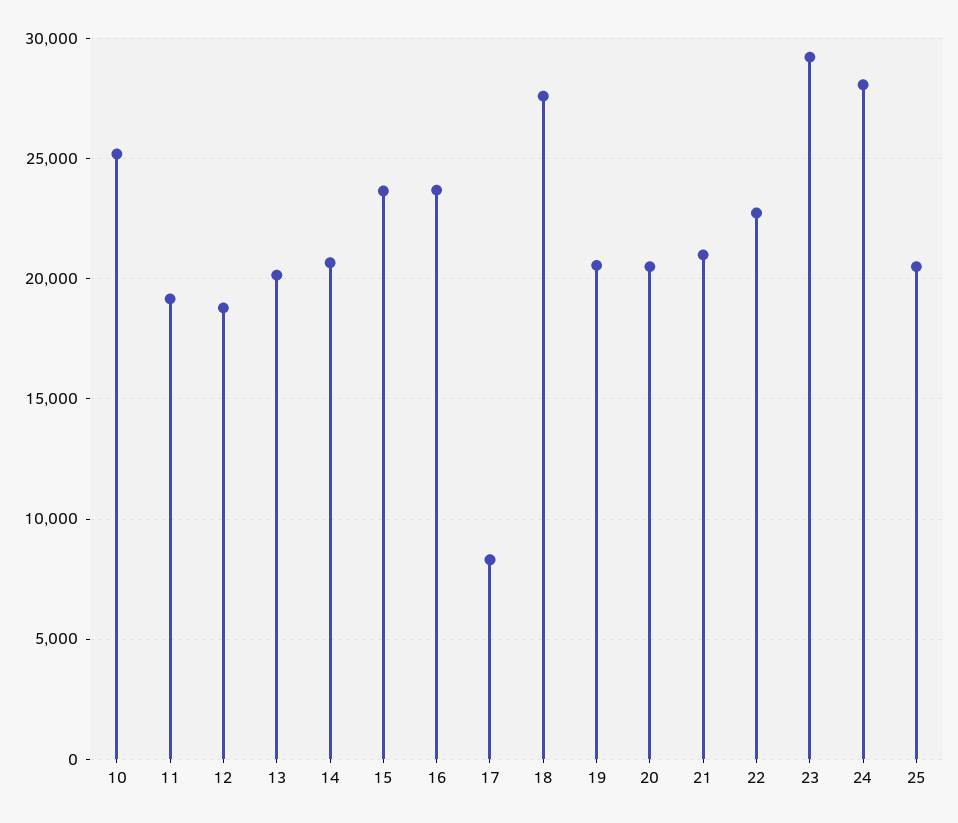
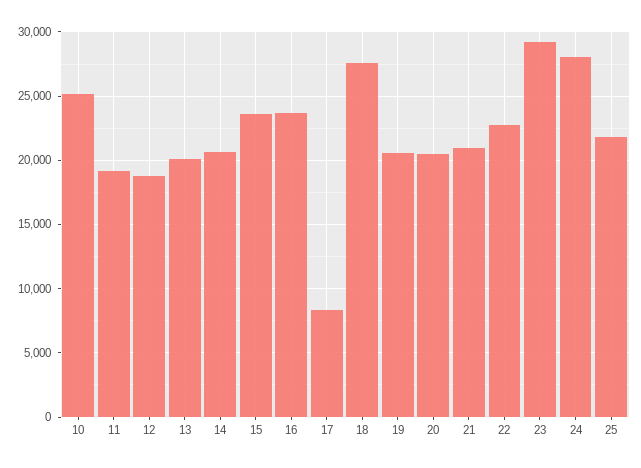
  {
    "10": 25000,
    "11": 19000,
    "12": 19000,
    "13": 20000,
    "14": 20500,
    "15": 23500,
    "16": 23500,
    "17": 8500,
    "18": 27500,
    "19": 20500,
    "20": 20500,
    "21": 21000,
    "22": 22500,
    "23": 29000,
    "24": 28000,
-   "25": 20500
+   "25": 22000
  }

